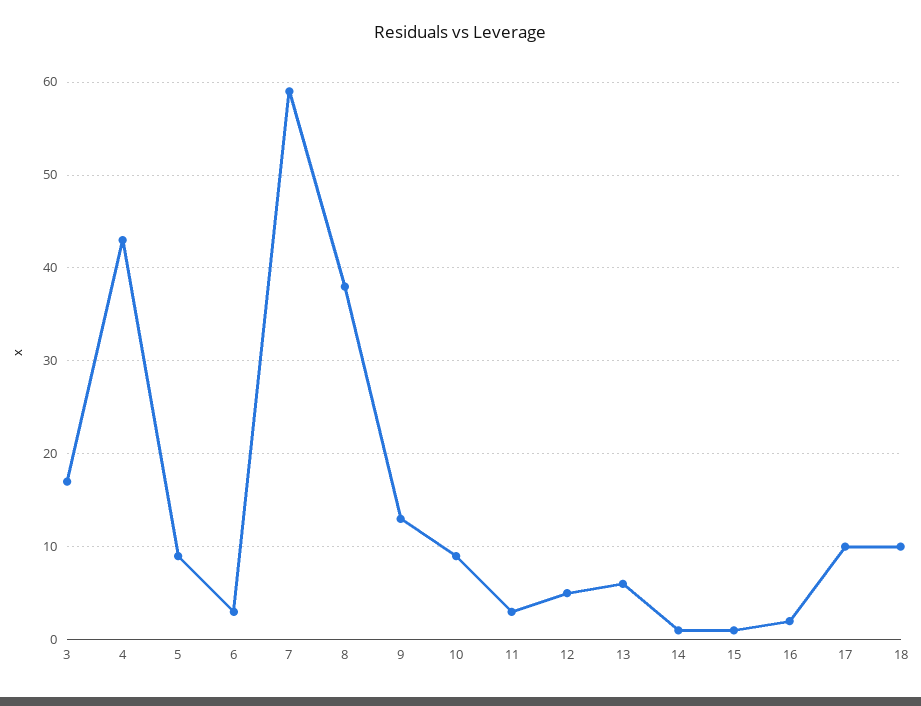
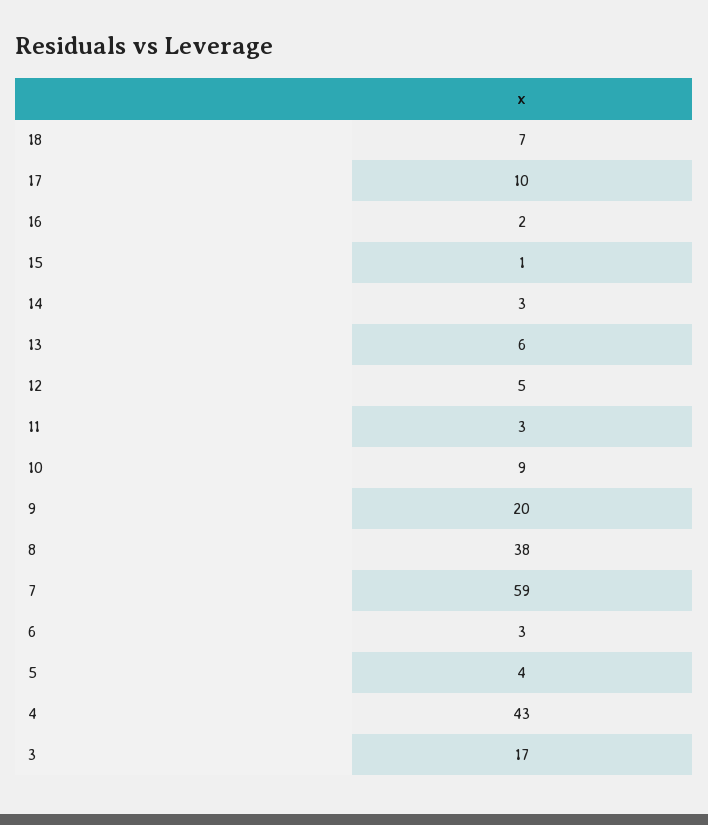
  {
    "3": 17,
    "4": 43,
-   "5": 9,
+   "5": 4,
    "6": 3,
    "7": 59,
    "8": 38,
-   "9": 13,
+   "9": 20,
    "10": 9,
    "11": 3,
    "12": 5,
    "13": 6,
-   "14": 1,
+   "14": 3,
    "15": 1,
    "16": 2,
    "17": 10,
-   "18": 10
+   "18": 7
  }

